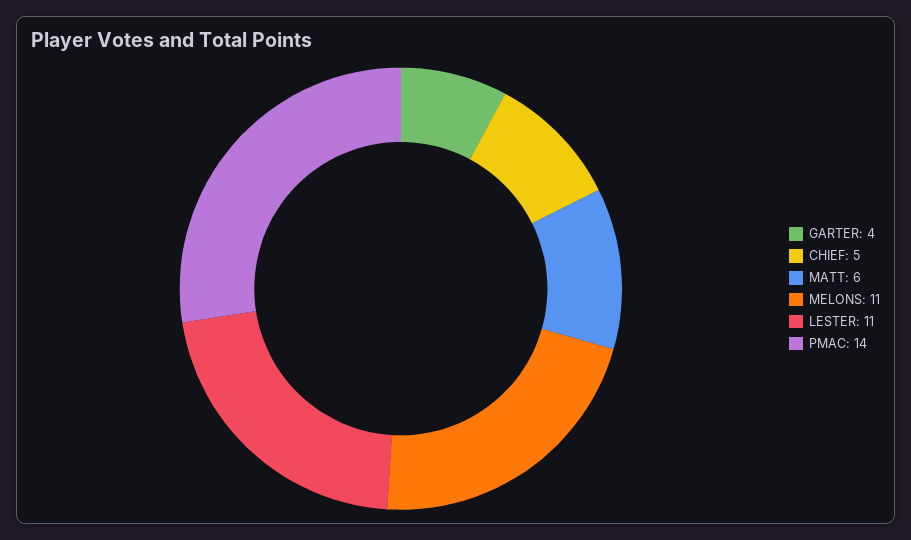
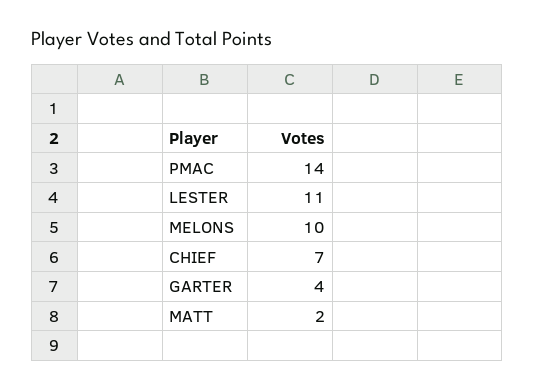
  {
    "GARTER": 4,
-   "CHIEF": 5,
+   "CHIEF": 7,
-   "MATT": 6,
+   "MATT": 2,
-   "MELONS": 11,
+   "MELONS": 10,
    "LESTER": 11,
    "PMAC": 14
  }

